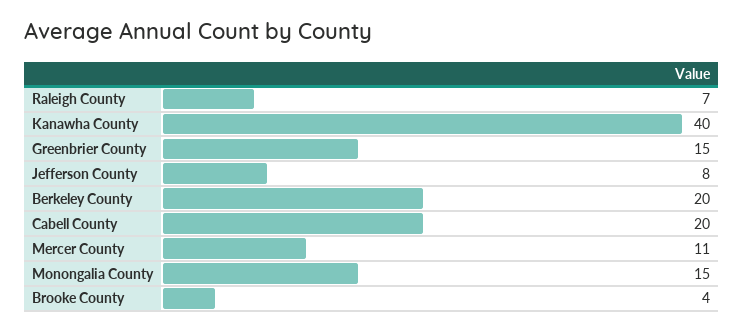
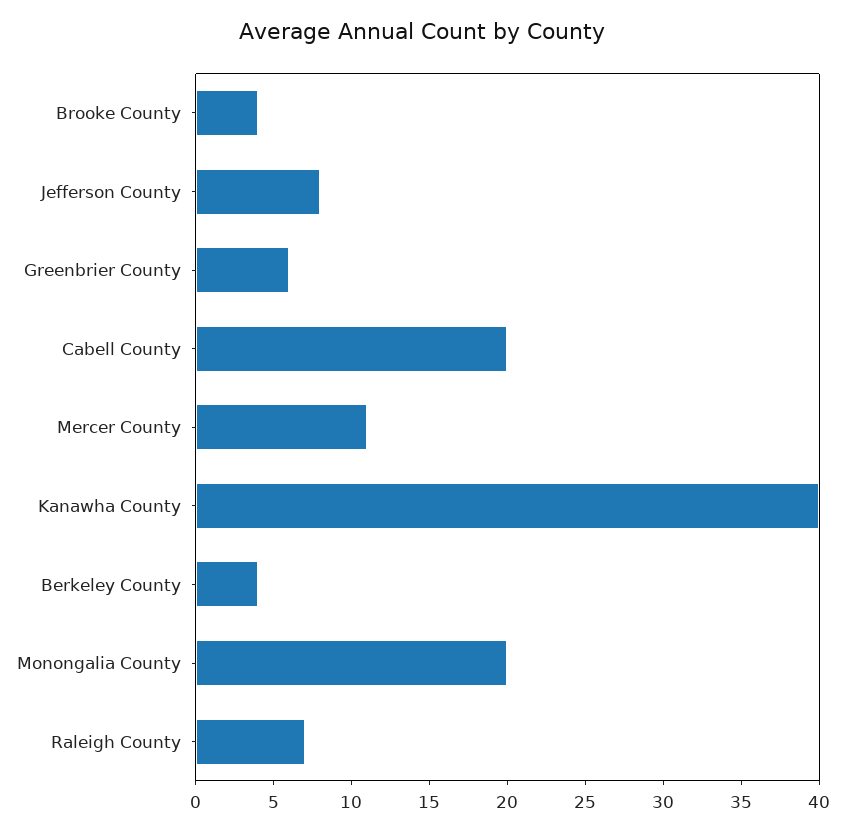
  {
    "Raleigh County": 7,
    "Kanawha County": 40,
-   "Greenbrier County": 15,
+   "Greenbrier County": 6,
    "Jefferson County": 8,
-   "Berkeley County": 20,
+   "Berkeley County": 4,
    "Cabell County": 20,
    "Mercer County": 11,
-   "Monongalia County": 15,
+   "Monongalia County": 20,
    "Brooke County": 4
  }

